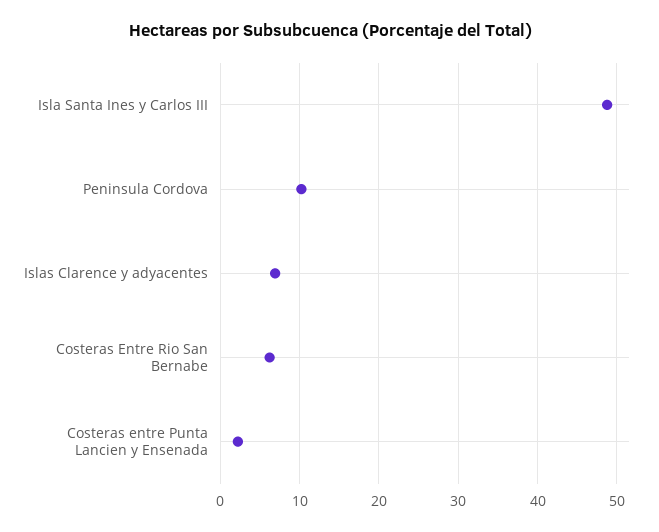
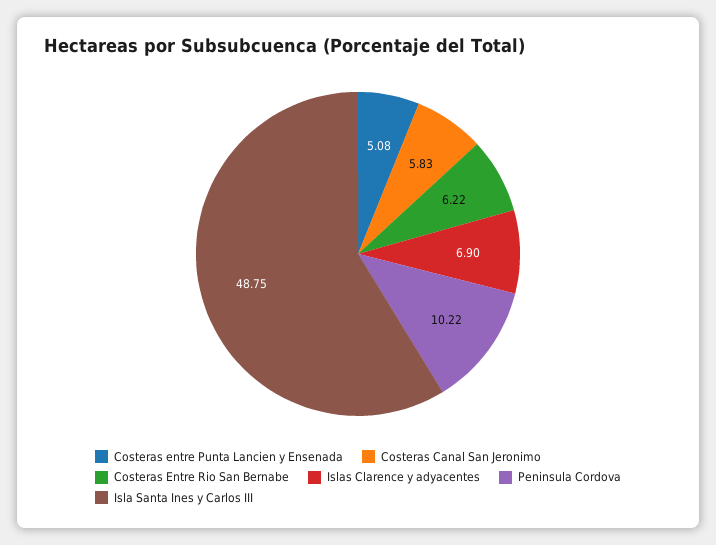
  {
    "Isla Santa Ines y Carlos III": 48.75,
    "Peninsula Cordova": 10.22,
    "Islas Clarence y adyacentes": 6.9,
    "Costeras Entre Rio San Bernabe": 6.22,
-   "Costeras entre Punta Lancien y Ensenada": 2
+   "Costeras entre Punta Lancien y Ensenada": 5.08,
+   "Costeras Canal San Jeronimo": 5.83
  }

